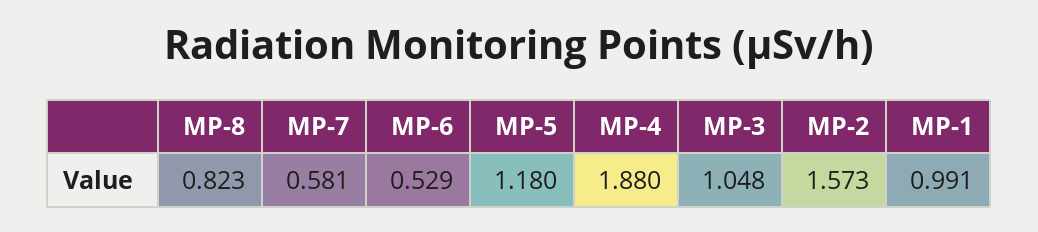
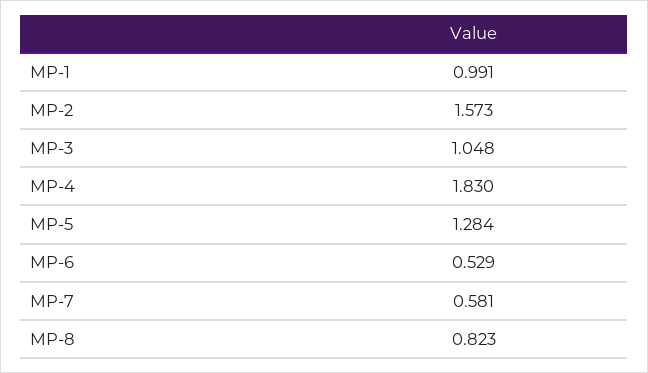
  {
    "MP-8": 0.823,
    "MP-7": 0.581,
    "MP-6": 0.529,
-   "MP-5": 1.18,
+   "MP-5": 1.284,
-   "MP-4": 1.88,
+   "MP-4": 1.83,
    "MP-3": 1.048,
    "MP-2": 1.573,
    "MP-1": 0.991
  }

